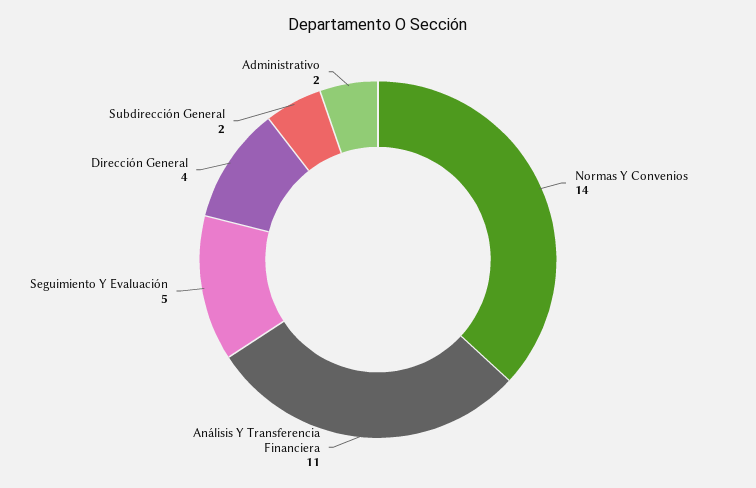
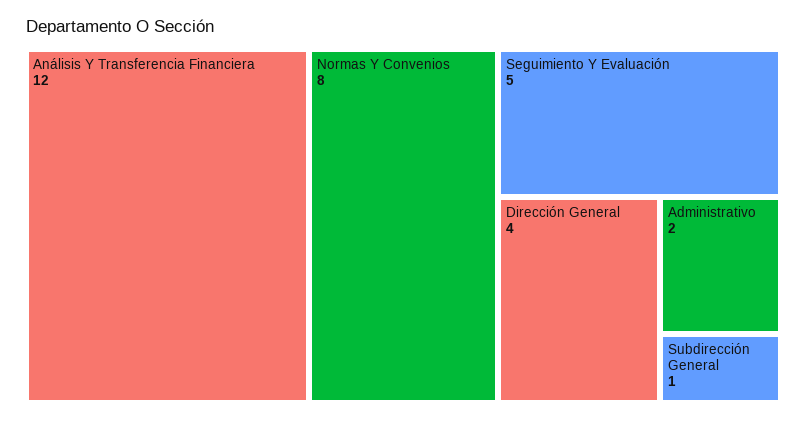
  {
-   "Normas Y Convenios": 14,
+   "Normas Y Convenios": 8,
-   "Análisis Y Transferencia Financiera": 11,
+   "Análisis Y Transferencia Financiera": 12,
    "Seguimiento Y Evaluación": 5,
    "Dirección General": 4,
-   "Subdirección General": 2,
+   "Subdirección General": 1,
    "Administrativo": 2
  }

